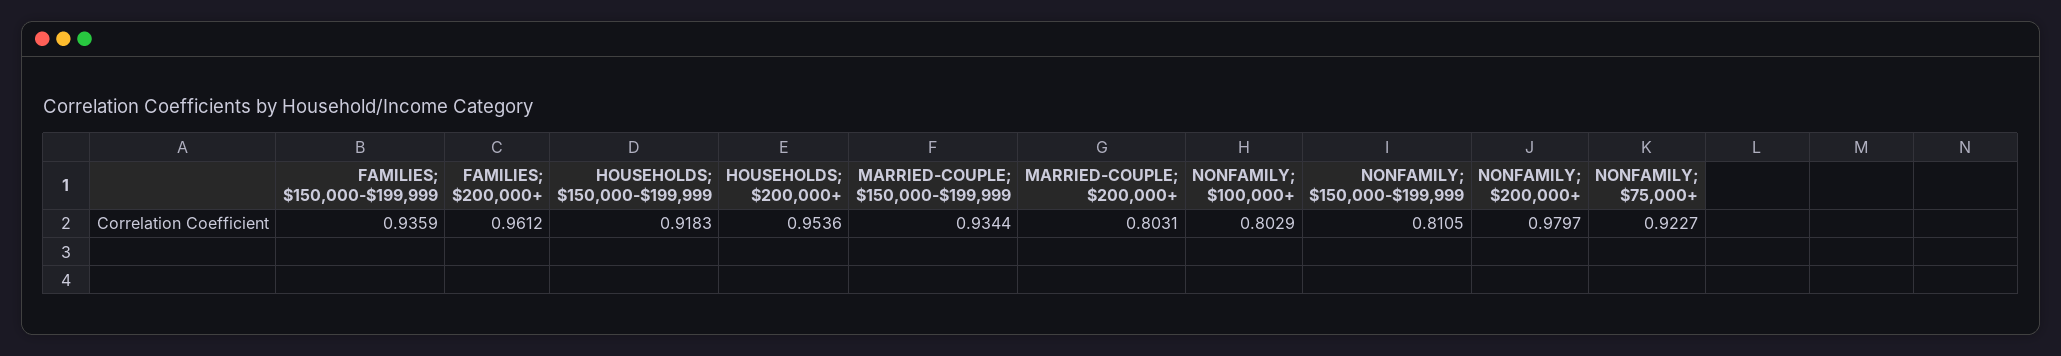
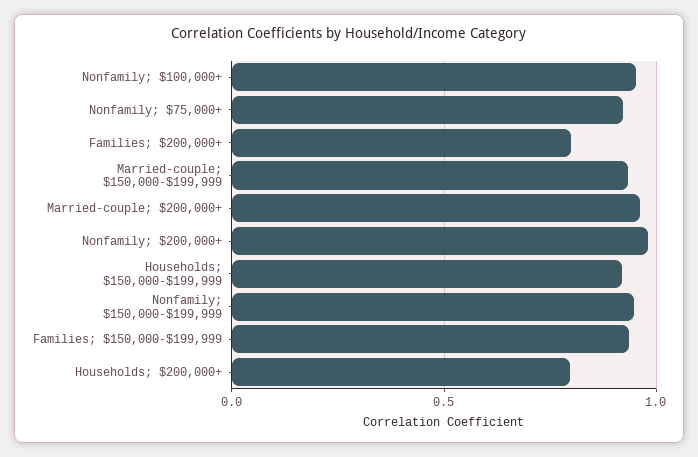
  {
    "FAMILIES; $150,000-$199,999": 0.9359,
-   "FAMILIES; $200,000+": 0.9612,
+   "FAMILIES; $200,000+": 0.8,
    "HOUSEHOLDS; $150,000-$199,999": 0.9183,
-   "HOUSEHOLDS; $200,000+": 0.9536,
+   "HOUSEHOLDS; $200,000+": 0.8,
    "MARRIED-COUPLE; $150,000-$199,999": 0.9344,
-   "MARRIED-COUPLE; $200,000+": 0.8031,
+   "MARRIED-COUPLE; $200,000+": 0.95,
-   "NONFAMILY; $100,000+": 0.8029,
+   "NONFAMILY; $100,000+": 0.95,
-   "NONFAMILY; $150,000-$199,999": 0.8105,
+   "NONFAMILY; $150,000-$199,999": 0.95,
    "NONFAMILY; $200,000+": 0.9797,
    "NONFAMILY; $75,000+": 0.9227
  }

